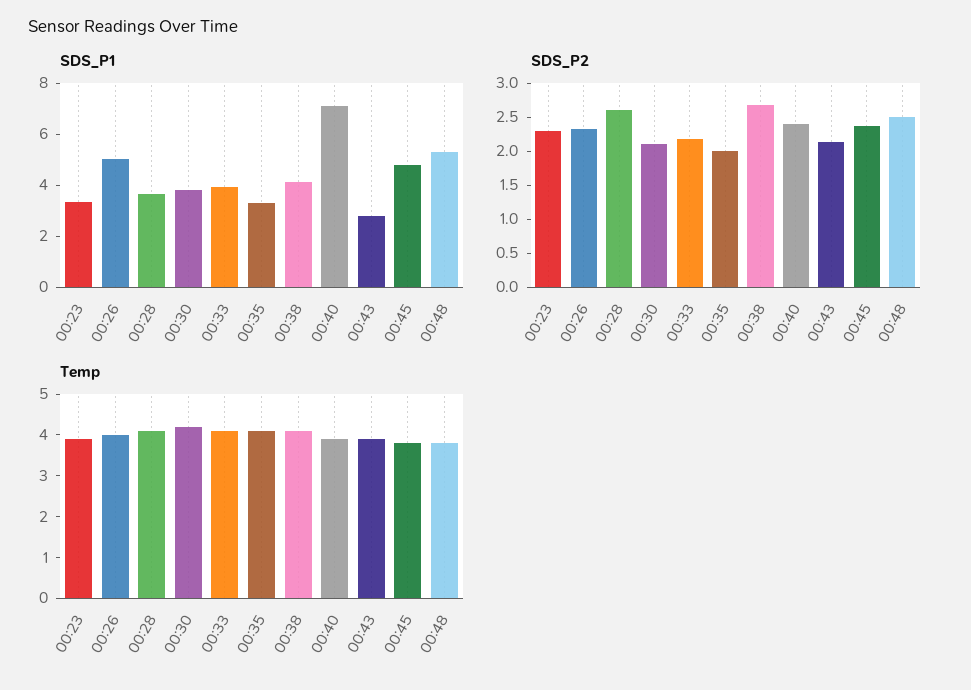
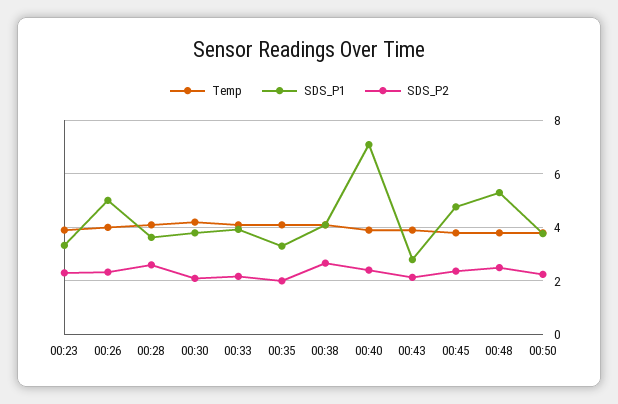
  {
    "SDS_P1": {
      "00:23": 3.25,
      "00:26": 5,
      "00:28": 3.75,
      "00:30": 3.75,
      "00:33": 4,
      "00:35": 3.25,
      "00:38": 4,
      "00:40": 7,
      "00:43": 2.75,
      "00:45": 4.75,
-     "00:48": 5.25
+     "00:48": 5.25,
+     "00:50": 3.75
    },
    "SDS_P2": {
      "00:23": 2.25,
      "00:26": 2.25,
      "00:28": 2.5,
      "00:30": 2,
      "00:33": 2.25,
      "00:35": 2,
      "00:38": 2.75,
      "00:40": 2.5,
      "00:43": 2.25,
      "00:45": 2.25,
-     "00:48": 2.5
+     "00:48": 2.5,
+     "00:50": 2.25
    },
    "Temp": {
      "00:23": 4,
      "00:26": 4,
      "00:28": 4,
      "00:30": 4.25,
      "00:33": 4,
      "00:35": 4,
      "00:38": 4,
      "00:40": 4,
      "00:43": 4,
      "00:45": 3.75,
-     "00:48": 3.75
+     "00:48": 3.75,
+     "00:50": 3.75
    }
  }

